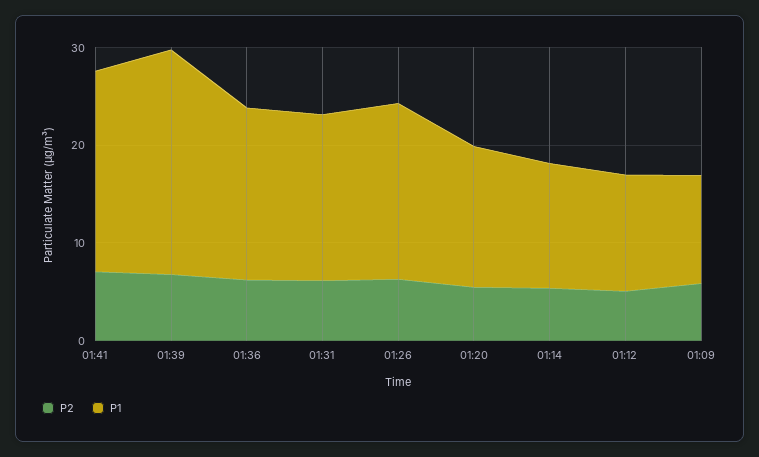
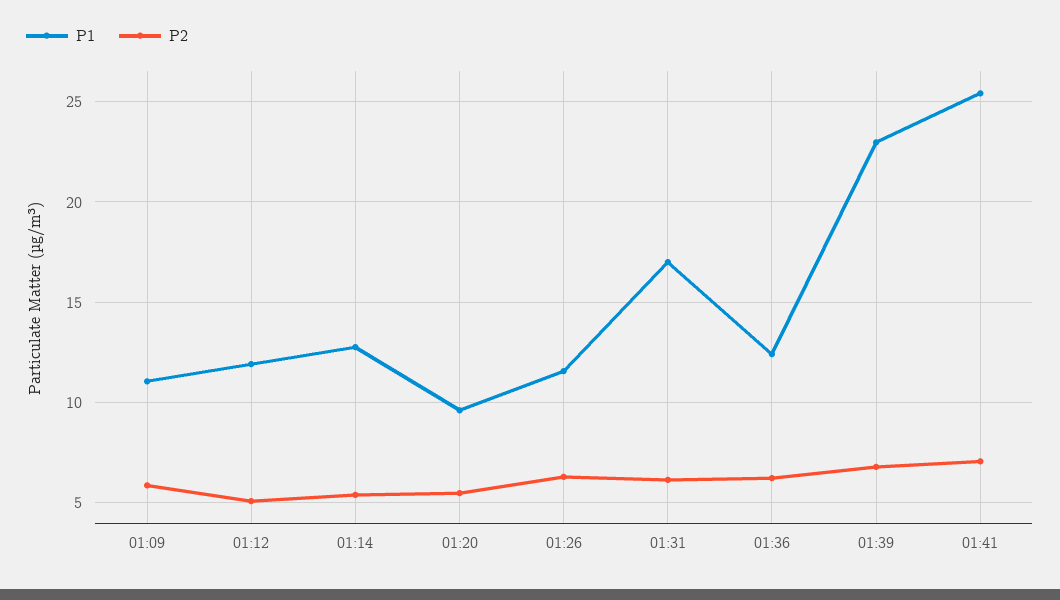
  {
    "P2": {
      "01:41": 7,
      "01:39": 7,
      "01:36": 6,
      "01:31": 6,
      "01:26": 6.5,
      "01:20": 5.5,
      "01:14": 5.5,
      "01:12": 5,
      "01:09": 6
    },
    "P1": {
-     "01:41": 20,
+     "01:41": 25.5,
      "01:39": 23,
-     "01:36": 18,
+     "01:36": 12.5,
      "01:31": 17,
-     "01:26": 18,
+     "01:26": 11.5,
-     "01:20": 14,
+     "01:20": 9.5,
      "01:14": 13,
      "01:12": 12,
      "01:09": 11
    }
  }

